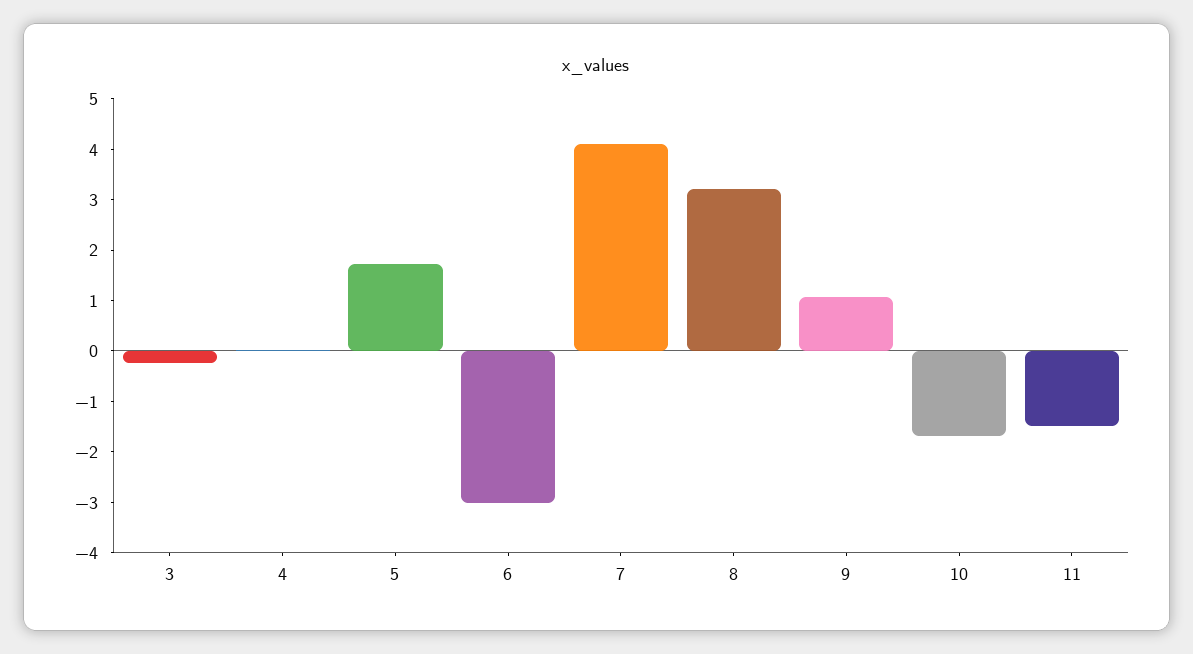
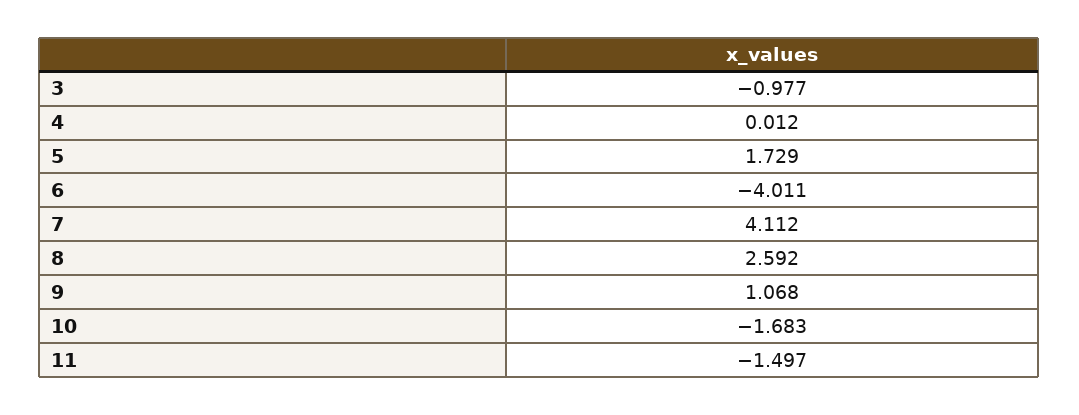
  {
-   "3": -0.2,
+   "3": -0.977,
    "4": 0.012,
    "5": 1.729,
-   "6": -3,
+   "6": -4.011,
    "7": 4.112,
-   "8": 3.2,
+   "8": 2.592,
    "9": 1.068,
    "10": -1.683,
    "11": -1.497
  }

